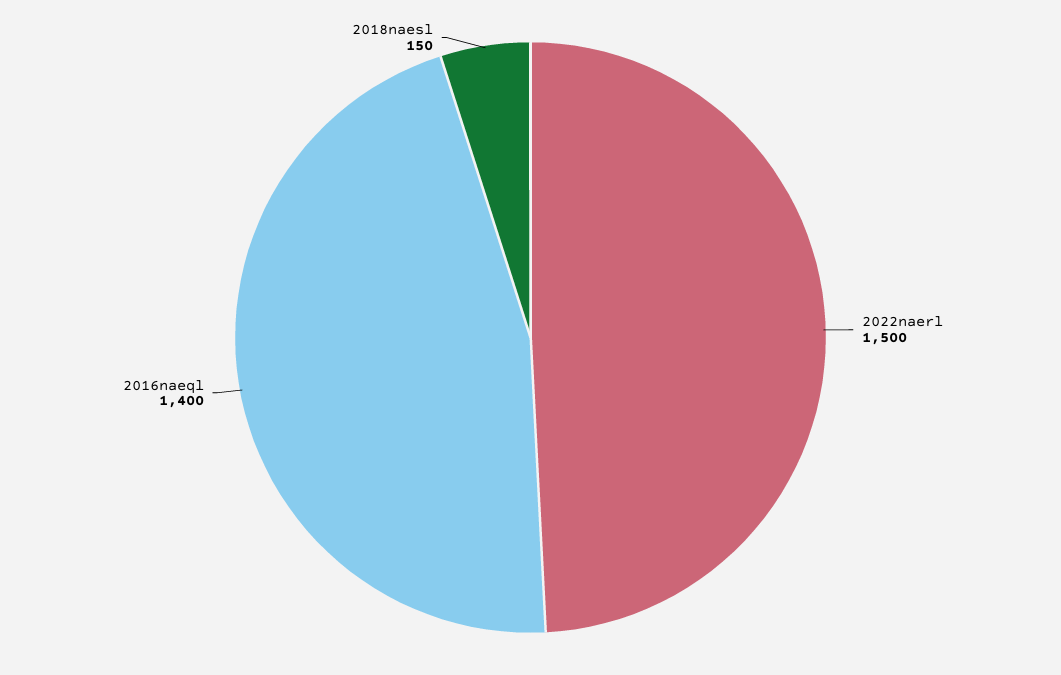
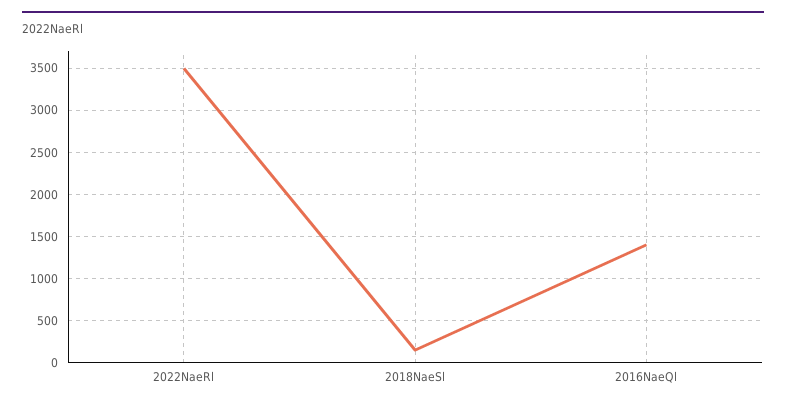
  {
-   "2022naerl": 1500,
+   "2022naerl": 3500,
    "2016naeql": 1400,
    "2018naesl": 150
  }

